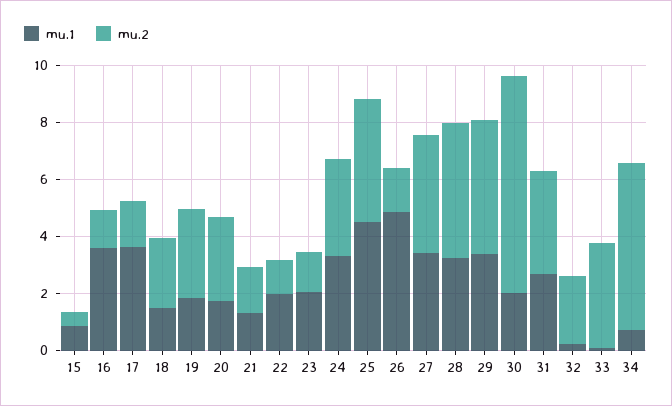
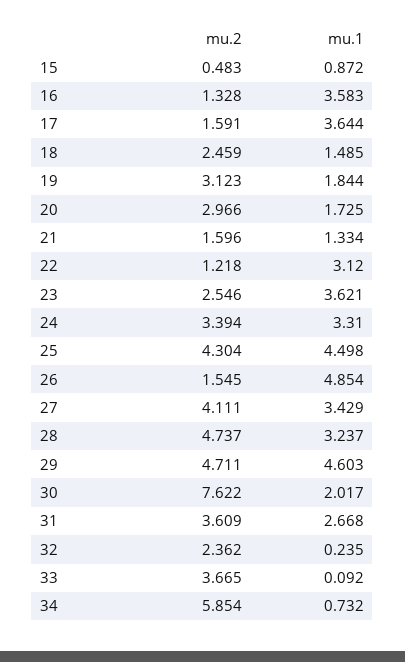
  {
    "mu.1": {
      "15": 0.872,
      "16": 3.583,
      "17": 3.644,
      "18": 1.485,
      "19": 1.844,
      "20": 1.725,
      "21": 1.334,
-     "22": 2,
+     "22": 3.12,
-     "23": 2,
+     "23": 3.621,
      "24": 3.31,
      "25": 4.498,
      "26": 4.854,
      "27": 3.429,
      "28": 3.237,
-     "29": 3.5,
+     "29": 4.603,
      "30": 2.017,
      "31": 2.668,
      "32": 0.235,
      "33": 0.092,
      "34": 0.732
    },
    "mu.2": {
      "15": 0.483,
      "16": 1.328,
      "17": 1.591,
      "18": 2.459,
      "19": 3.123,
      "20": 2.966,
      "21": 1.596,
      "22": 1.218,
-     "23": 1.5,
+     "23": 2.546,
      "24": 3.394,
      "25": 4.304,
      "26": 1.545,
      "27": 4.111,
      "28": 4.737,
      "29": 4.711,
      "30": 7.622,
      "31": 3.609,
      "32": 2.362,
      "33": 3.665,
      "34": 5.854
    }
  }

